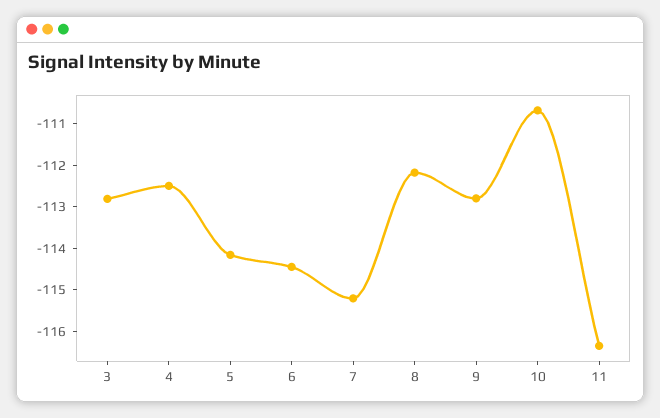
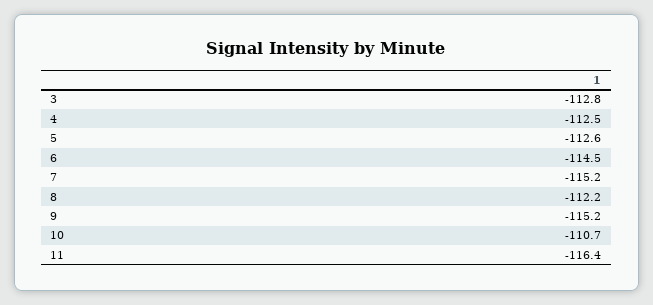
  {
    "3": -112.8,
    "4": -112.5,
-   "5": -114.2,
+   "5": -112.6,
    "6": -114.5,
    "7": -115.2,
    "8": -112.2,
-   "9": -112.8,
+   "9": -115.2,
    "10": -110.7,
    "11": -116.4
  }

